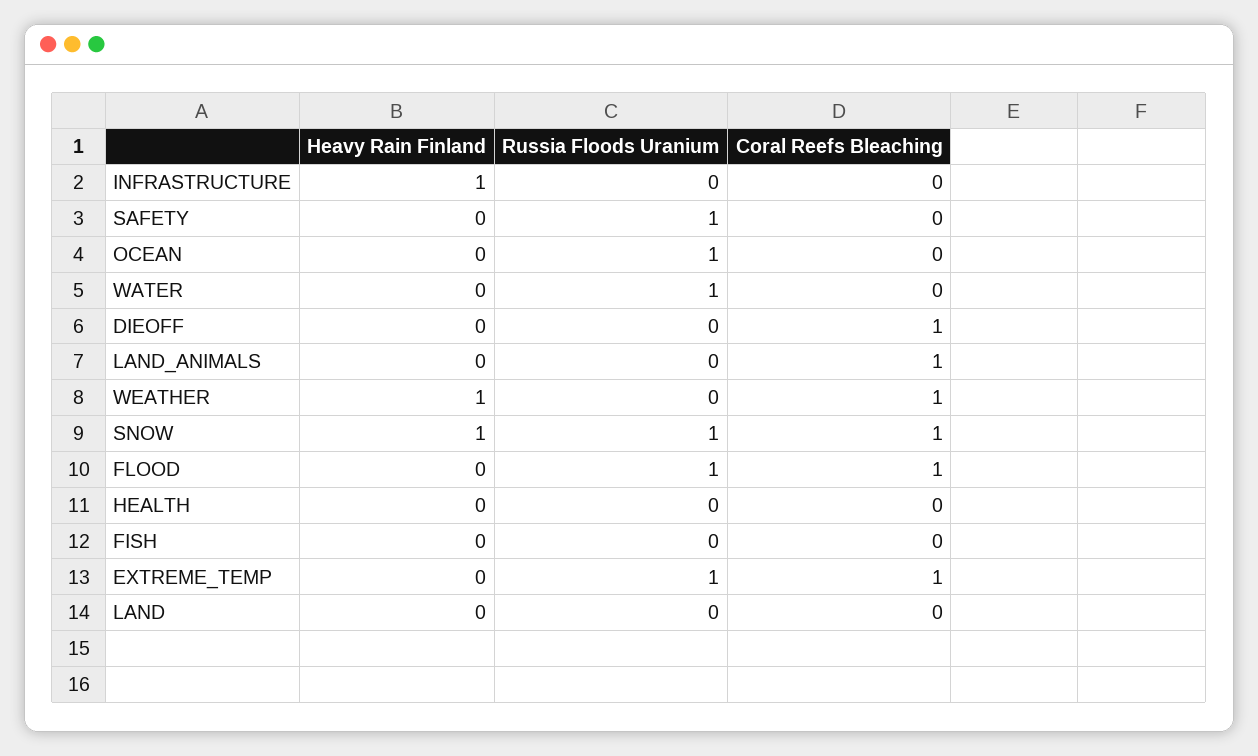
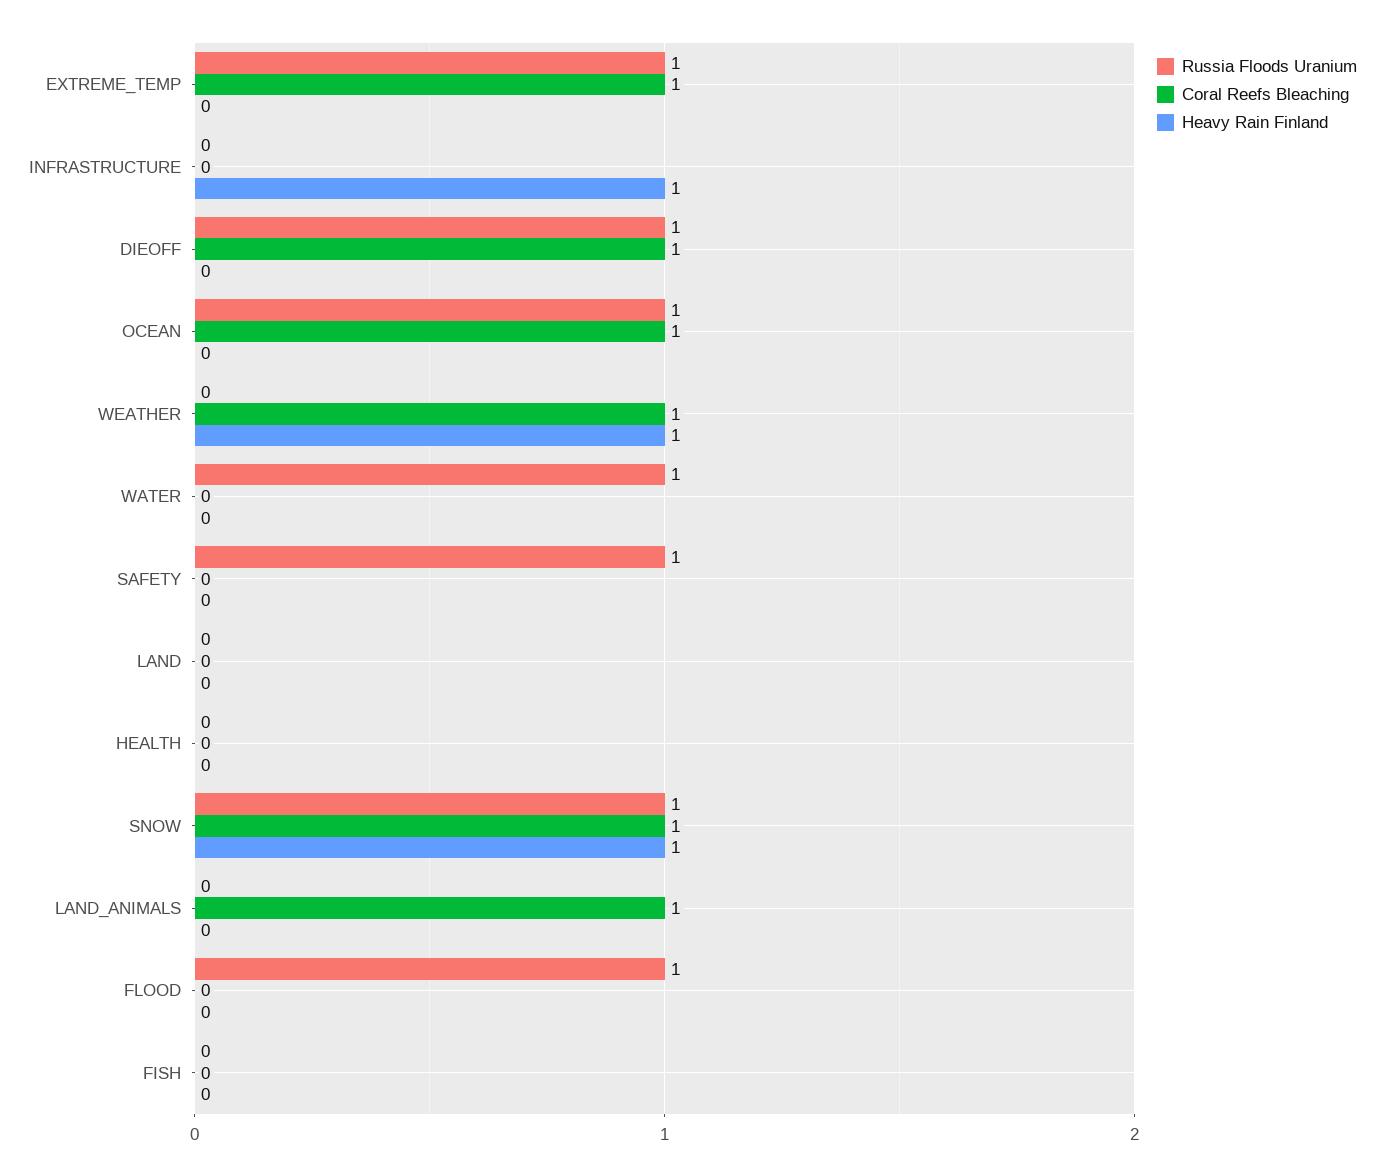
  {
    "Heavy Rain Finland": {
      "INFRASTRUCTURE": 1,
      "SAFETY": 0,
      "OCEAN": 0,
      "WATER": 0,
      "DIEOFF": 0,
      "LAND_ANIMALS": 0,
      "WEATHER": 1,
      "SNOW": 1,
      "FLOOD": 0,
      "HEALTH": 0,
      "FISH": 0,
      "EXTREME_TEMP": 0,
      "LAND": 0
    },
    "Russia Floods Uranium": {
      "INFRASTRUCTURE": 0,
      "SAFETY": 1,
      "OCEAN": 1,
      "WATER": 1,
-     "DIEOFF": 0,
+     "DIEOFF": 1,
      "LAND_ANIMALS": 0,
      "WEATHER": 0,
      "SNOW": 1,
      "FLOOD": 1,
      "HEALTH": 0,
      "FISH": 0,
      "EXTREME_TEMP": 1,
      "LAND": 0
    },
    "Coral Reefs Bleaching": {
      "INFRASTRUCTURE": 0,
      "SAFETY": 0,
-     "OCEAN": 0,
+     "OCEAN": 1,
      "WATER": 0,
      "DIEOFF": 1,
      "LAND_ANIMALS": 1,
      "WEATHER": 1,
      "SNOW": 1,
-     "FLOOD": 1,
+     "FLOOD": 0,
      "HEALTH": 0,
      "FISH": 0,
      "EXTREME_TEMP": 1,
      "LAND": 0
    }
  }

